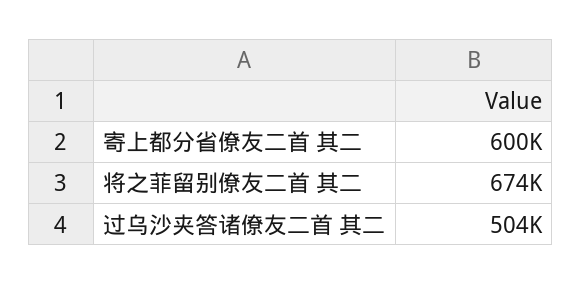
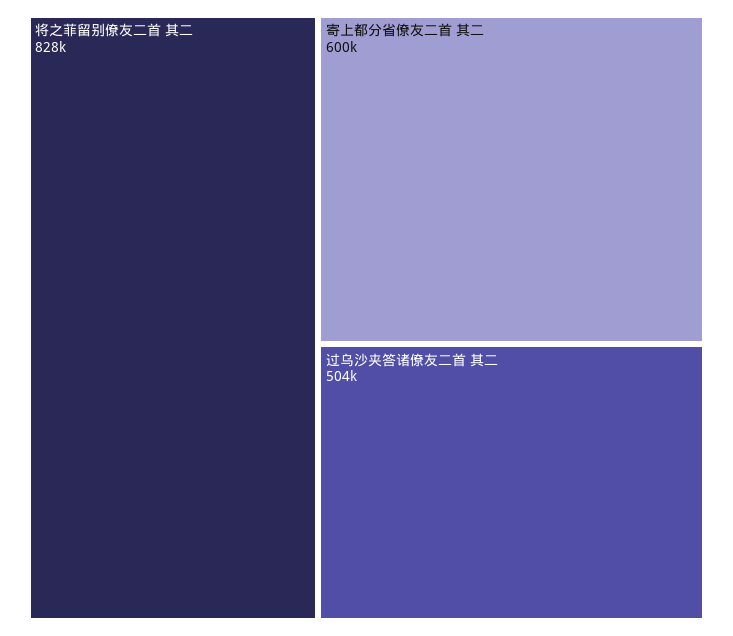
  {
    "寄上都分省僚友二首 其二": 600000,
-   "将之菲留别僚友二首 其二": 674000,
+   "将之菲留别僚友二首 其二": 828000,
    "过乌沙夹答诸僚友二首 其二": 504000
  }

